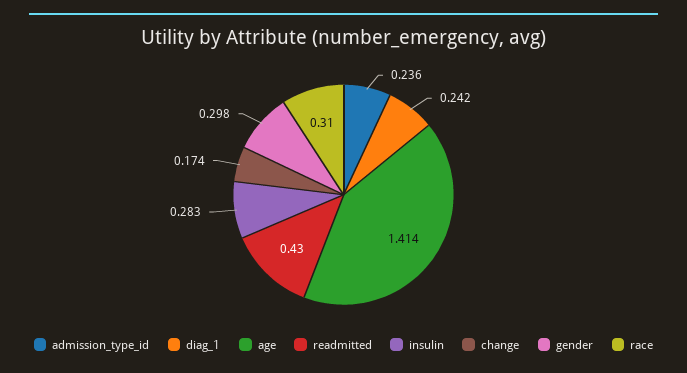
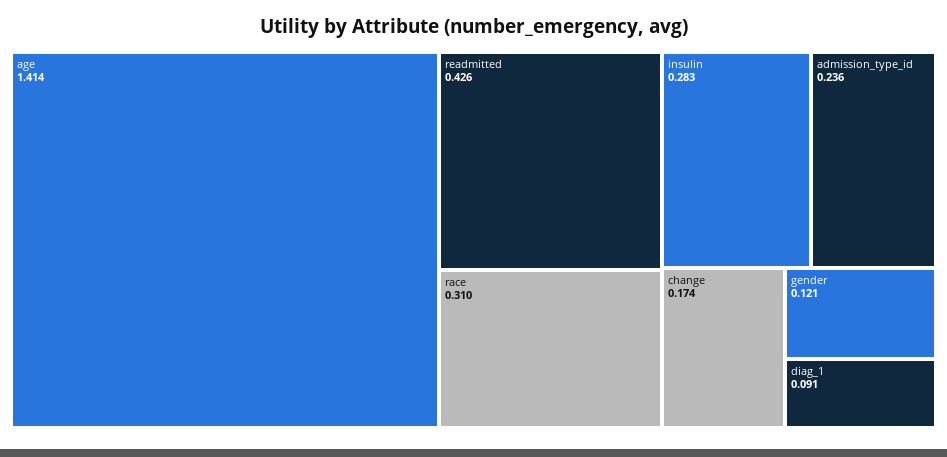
  {
    "admission_type_id": 0.236,
-   "diag_1": 0.242,
+   "diag_1": 0.091,
    "age": 1.414,
-   "readmitted": 0.43,
+   "readmitted": 0.426,
    "insulin": 0.283,
    "change": 0.174,
-   "gender": 0.298,
+   "gender": 0.121,
    "race": 0.31
  }

